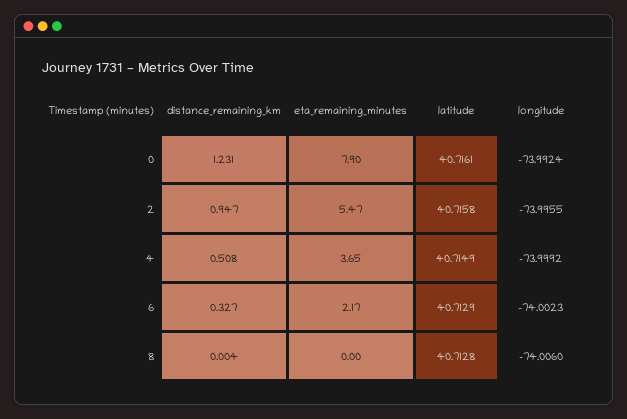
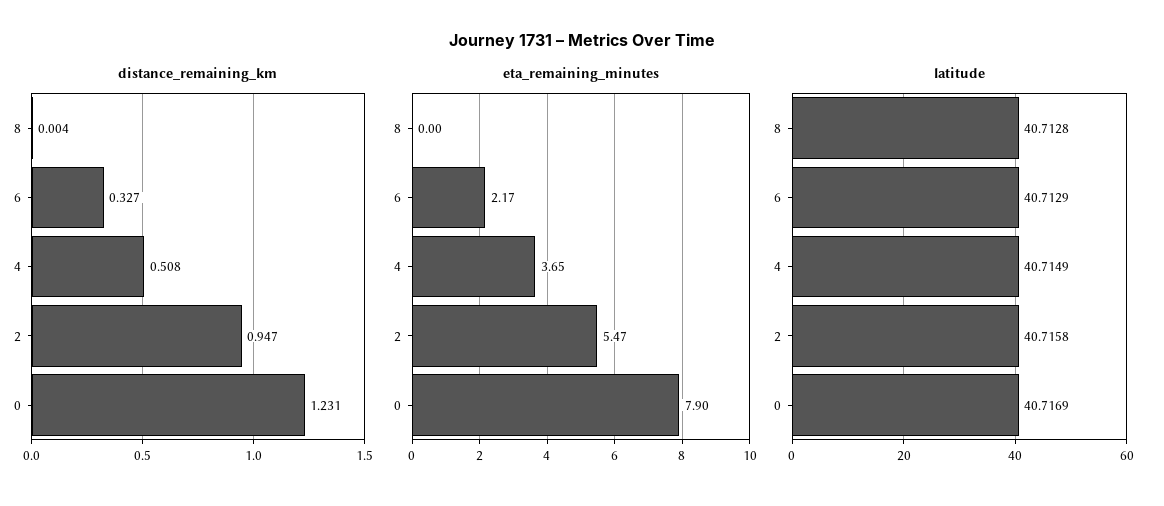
  {
    "distance_remaining_km": {
      "0": 1.231,
      "2": 0.947,
      "4": 0.508,
      "6": 0.327,
      "8": 0.004
    },
    "eta_remaining_minutes": {
      "0": 7.9,
      "2": 5.47,
      "4": 3.65,
      "6": 2.17,
      "8": 0
    },
    "latitude": {
-     "0": 40.7161,
+     "0": 40.7169,
      "2": 40.7158,
      "4": 40.7149,
      "6": 40.7129,
      "8": 40.7128
-   },
+   }
-   "longitude": {
-     "0": -73.9924,
-     "2": -73.9955,
-     "4": -73.9992,
-     "6": -74.0023,
-     "8": -74.006
-   }
  }

